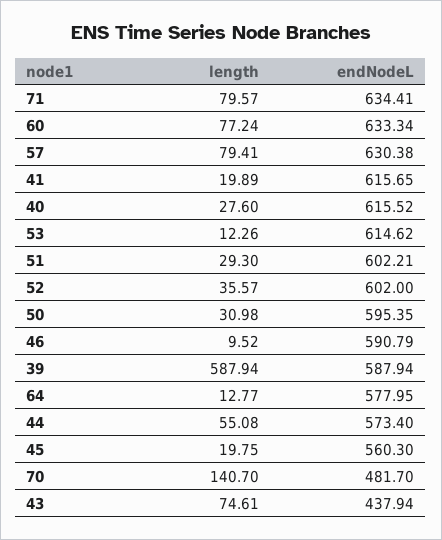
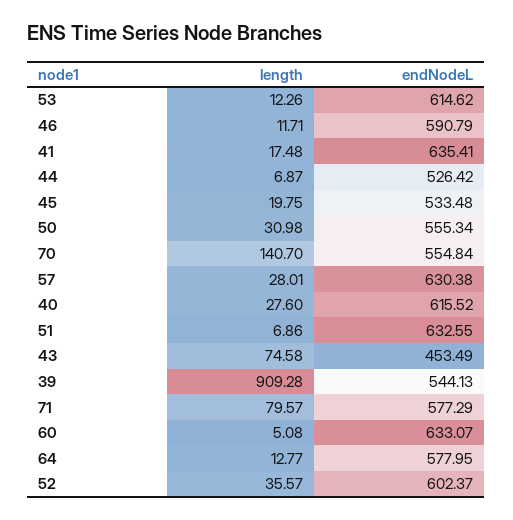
  {
    "length": {
      "71": 79.57,
-     "60": 77.24,
+     "60": 5.08,
-     "57": 79.41,
+     "57": 28.01,
-     "41": 19.89,
+     "41": 17.48,
      "40": 27.6,
      "53": 12.26,
-     "51": 29.3,
+     "51": 6.86,
      "52": 35.57,
      "50": 30.98,
-     "46": 9.52,
+     "46": 11.71,
-     "39": 587.94,
+     "39": 909.28,
      "64": 12.77,
-     "44": 55.08,
+     "44": 6.87,
      "45": 19.75,
      "70": 140.7,
-     "43": 74.61
+     "43": 74.58
    },
    "endNodeL": {
-     "71": 634.41,
+     "71": 577.29,
-     "60": 633.34,
+     "60": 633.07,
      "57": 630.38,
-     "41": 615.65,
+     "41": 635.41,
      "40": 615.52,
      "53": 614.62,
-     "51": 602.21,
+     "51": 632.55,
-     "52": 602,
+     "52": 602.37,
-     "50": 595.35,
+     "50": 555.34,
      "46": 590.79,
-     "39": 587.94,
+     "39": 544.13,
      "64": 577.95,
-     "44": 573.4,
+     "44": 526.42,
-     "45": 560.3,
+     "45": 533.48,
-     "70": 481.7,
+     "70": 554.84,
-     "43": 437.94
+     "43": 453.49
    }
  }

